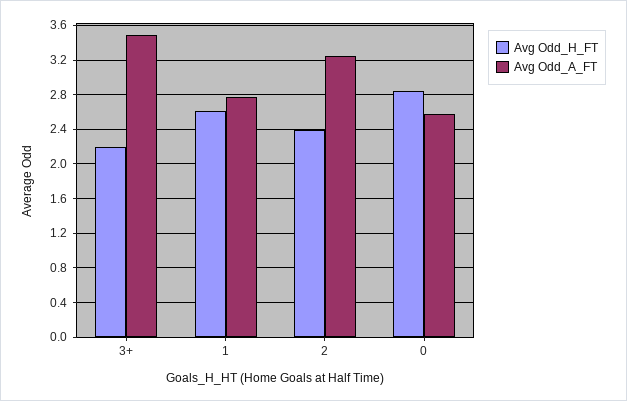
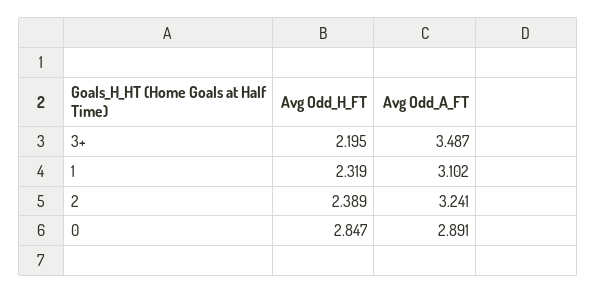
  {
    "Avg Odd_H_FT": {
      "3+": 2.195,
-     "1": 2.6,
+     "1": 2.319,
      "2": 2.389,
      "0": 2.847
    },
    "Avg Odd_A_FT": {
      "3+": 3.487,
-     "1": 2.8,
+     "1": 3.102,
      "2": 3.241,
-     "0": 2.6
+     "0": 2.891
    }
  }

